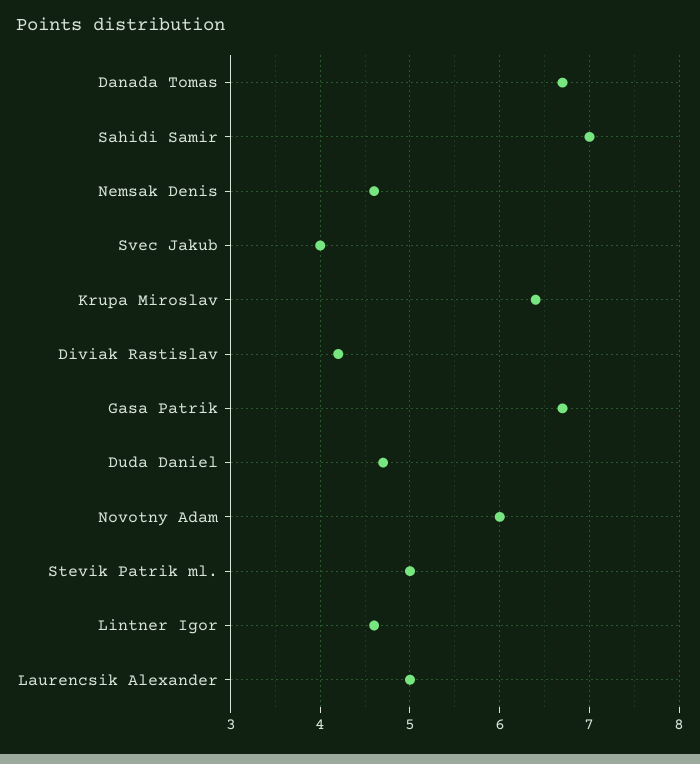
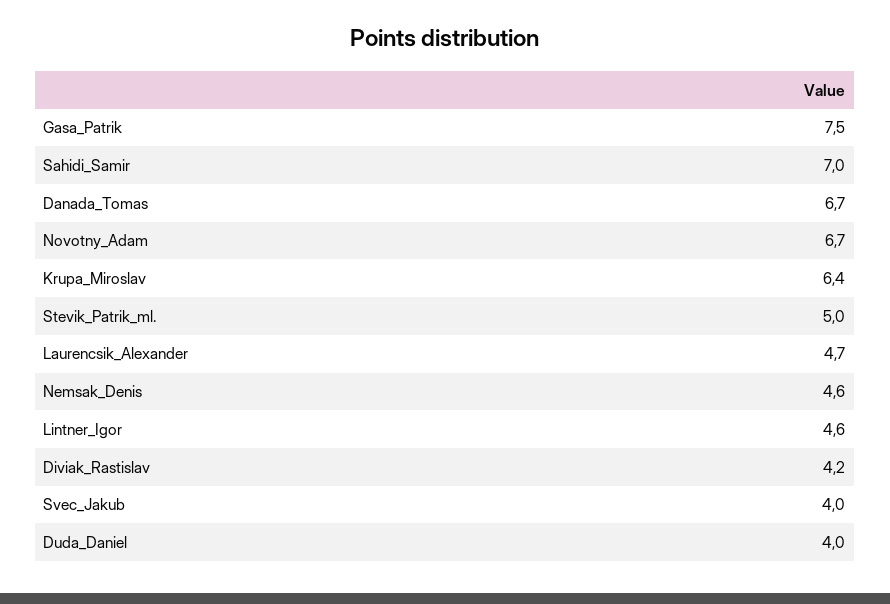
  {
    "Danada Tomas": 6.7,
    "Sahidi Samir": 7,
    "Nemsak Denis": 4.6,
    "Svec Jakub": 4,
    "Krupa Miroslav": 6.4,
    "Diviak Rastislav": 4.2,
-   "Gasa Patrik": 6.7,
+   "Gasa Patrik": 7.5,
-   "Duda Daniel": 4.7,
+   "Duda Daniel": 4,
-   "Novotny Adam": 6,
+   "Novotny Adam": 6.7,
    "Stevik Patrik ml.": 5,
    "Lintner Igor": 4.6,
-   "Laurencsik Alexander": 5
+   "Laurencsik Alexander": 4.7
  }

